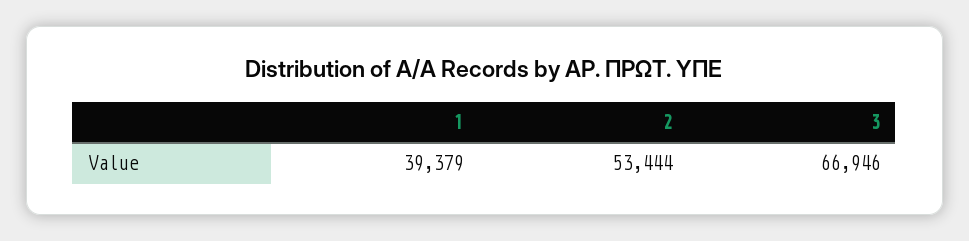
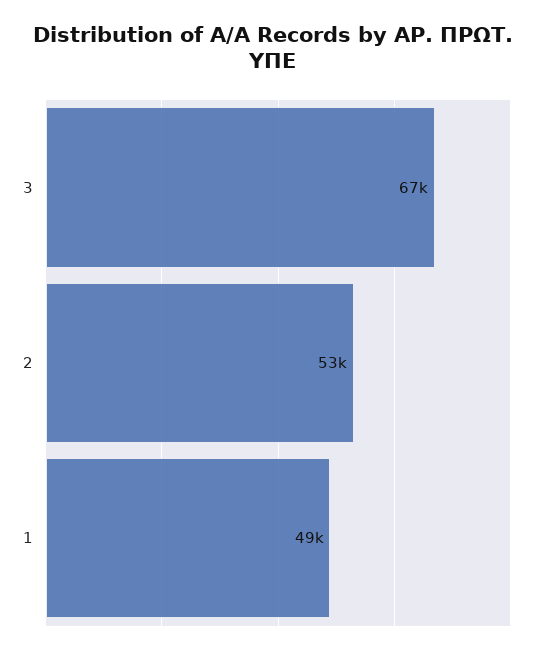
  {
-   "1": 39379,
+   "1": 49000,
    "2": 53444,
    "3": 66946
  }

